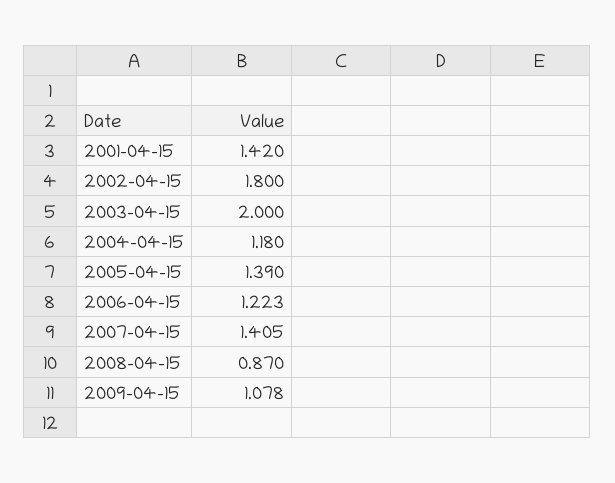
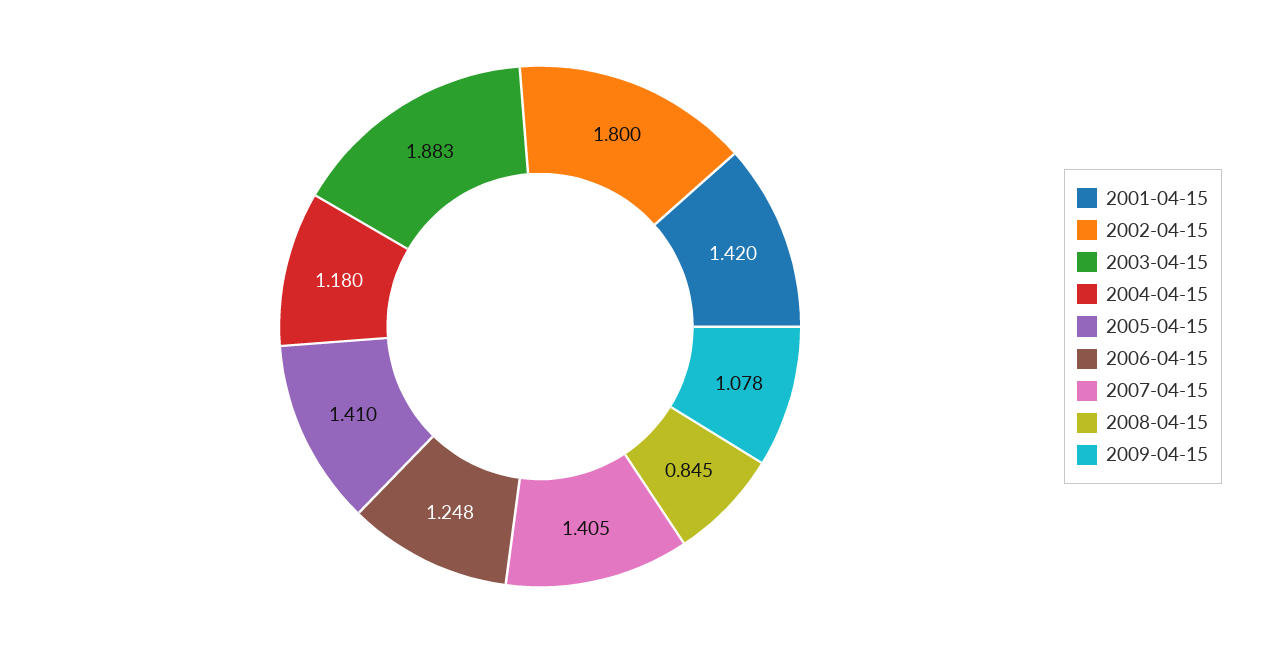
  {
    "2001-04-15": 1.42,
    "2002-04-15": 1.8,
-   "2003-04-15": 2,
+   "2003-04-15": 1.883,
    "2004-04-15": 1.18,
-   "2005-04-15": 1.39,
+   "2005-04-15": 1.41,
-   "2006-04-15": 1.223,
+   "2006-04-15": 1.248,
    "2007-04-15": 1.405,
-   "2008-04-15": 0.87,
+   "2008-04-15": 0.845,
    "2009-04-15": 1.078
  }

